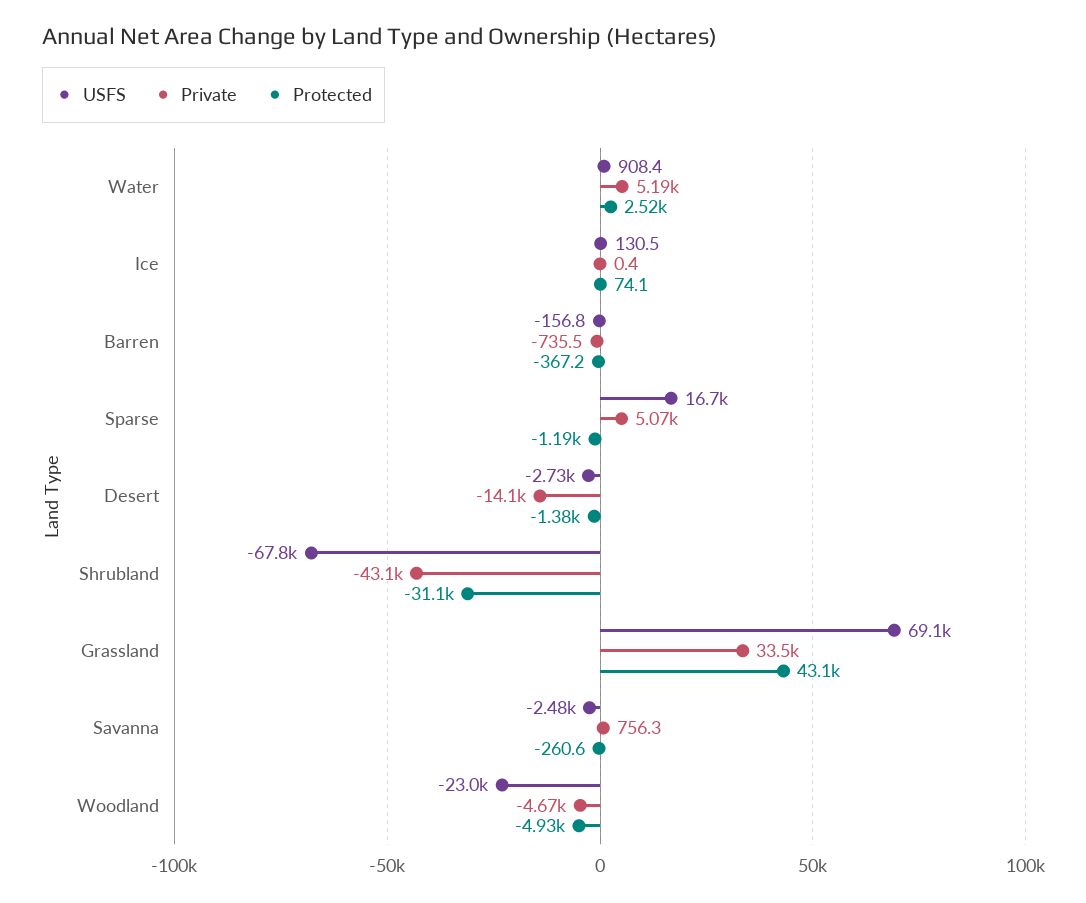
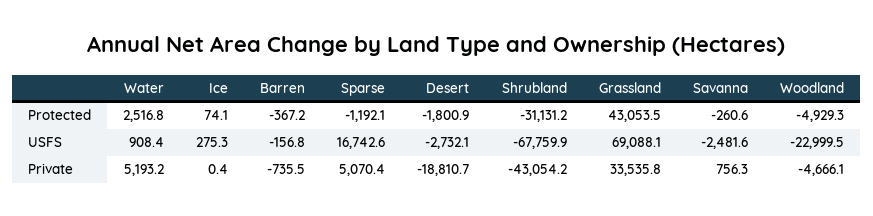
  {
    "USFS": {
      "Water": 908.4,
-     "Ice": 130.5,
+     "Ice": 275.3,
      "Barren": -156.8,
      "Sparse": 16742.6,
      "Desert": -2732.1,
      "Shrubland": -67759.9,
      "Grassland": 69088.1,
      "Savanna": -2481.6,
      "Woodland": -22999.5
    },
    "Private": {
      "Water": 5193.2,
      "Ice": 0.4,
      "Barren": -735.5,
      "Sparse": 5070.4,
-     "Desert": -14100,
+     "Desert": -18810.7,
      "Shrubland": -43054.2,
      "Grassland": 33535.8,
      "Savanna": 756.3,
      "Woodland": -4666.1
    },
    "Protected": {
      "Water": 2516.8,
      "Ice": 74.1,
      "Barren": -367.2,
      "Sparse": -1192.1,
-     "Desert": -1380,
+     "Desert": -1800.9,
      "Shrubland": -31131.2,
      "Grassland": 43053.5,
      "Savanna": -260.6,
      "Woodland": -4929.3
    }
  }

